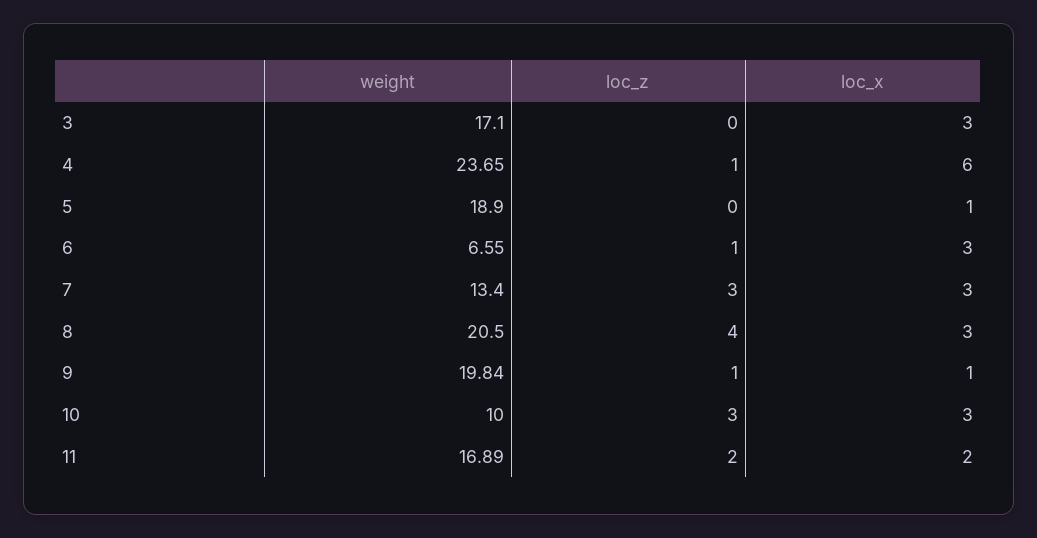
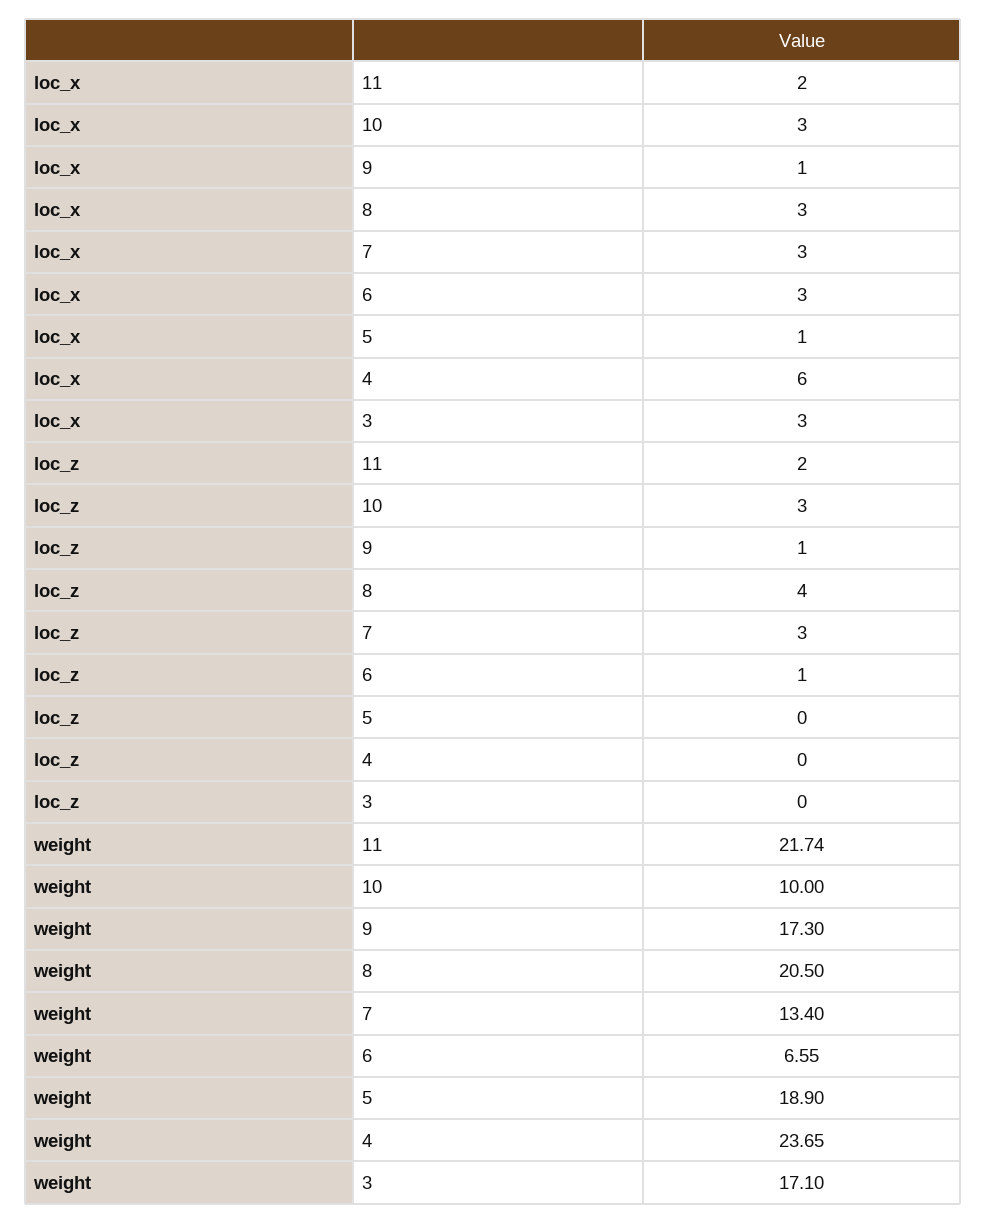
  {
    "weight": {
      "3": 17.1,
      "4": 23.65,
      "5": 18.9,
      "6": 6.55,
      "7": 13.4,
      "8": 20.5,
-     "9": 19.84,
+     "9": 17.3,
      "10": 10,
-     "11": 16.89
+     "11": 21.74
    },
    "loc_z": {
      "3": 0,
-     "4": 1,
+     "4": 0,
      "5": 0,
      "6": 1,
      "7": 3,
      "8": 4,
      "9": 1,
      "10": 3,
      "11": 2
    },
    "loc_x": {
      "3": 3,
      "4": 6,
      "5": 1,
      "6": 3,
      "7": 3,
      "8": 3,
      "9": 1,
      "10": 3,
      "11": 2
    }
  }

